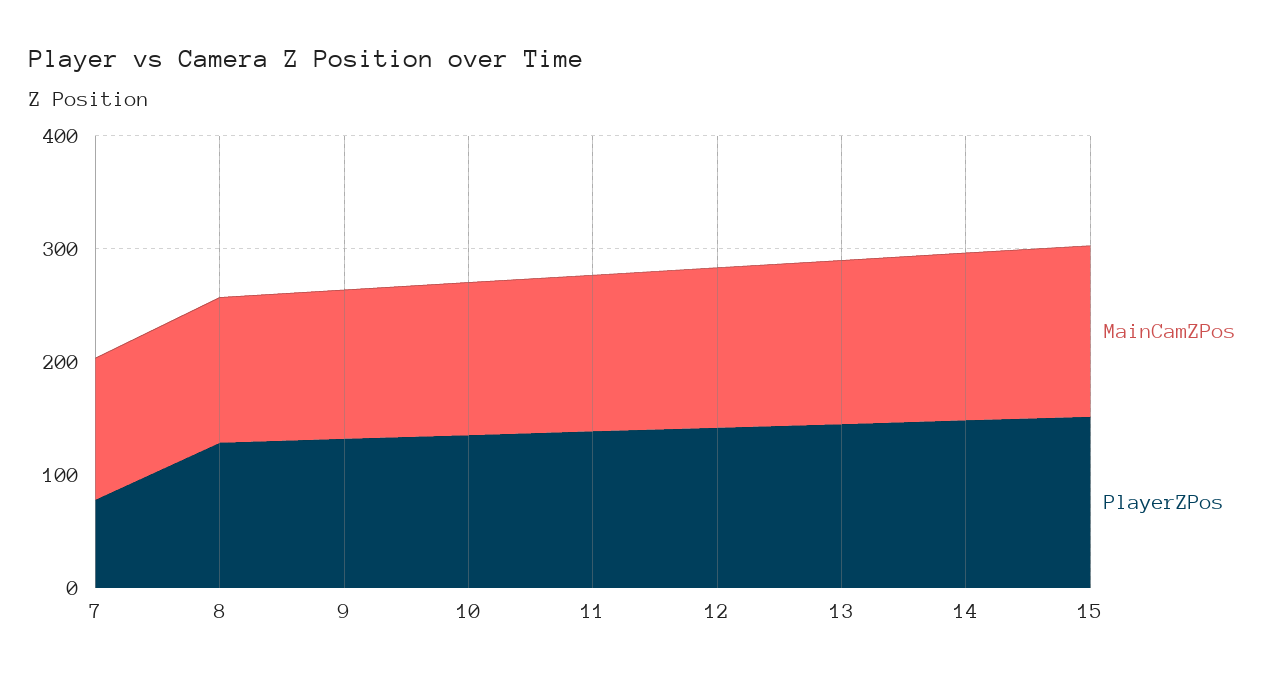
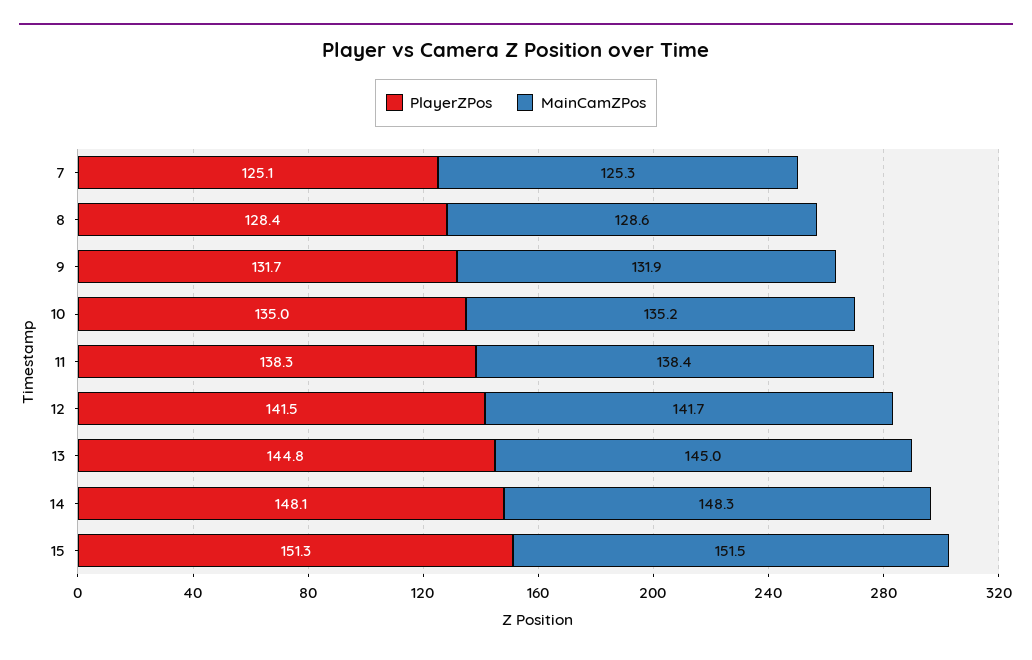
  {
    "MainCamZPos": {
      "7": 125.3,
      "8": 128.6,
      "9": 131.9,
      "10": 135.2,
      "11": 138.4,
      "12": 141.7,
      "13": 145,
      "14": 148.3,
      "15": 151.5
    },
    "PlayerZPos": {
-     "7": 80,
+     "7": 125.1,
      "8": 128.4,
      "9": 131.7,
      "10": 135,
      "11": 138.3,
      "12": 141.5,
      "13": 144.8,
      "14": 148.1,
      "15": 151.3
    }
  }

